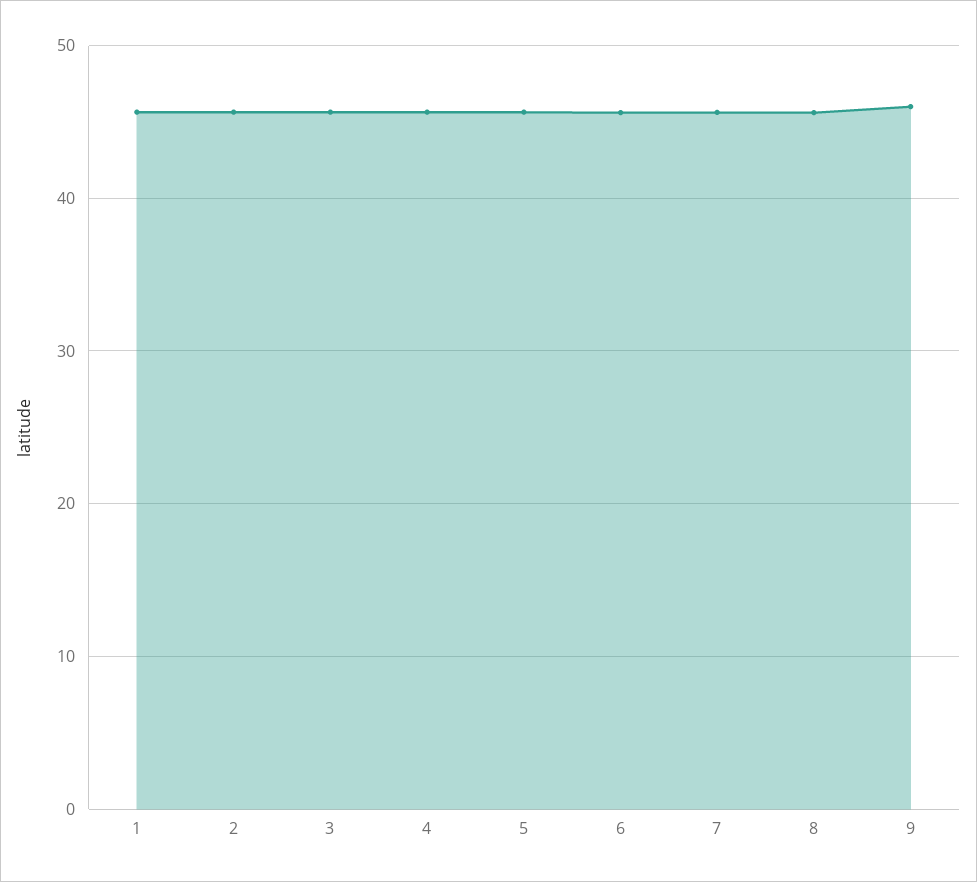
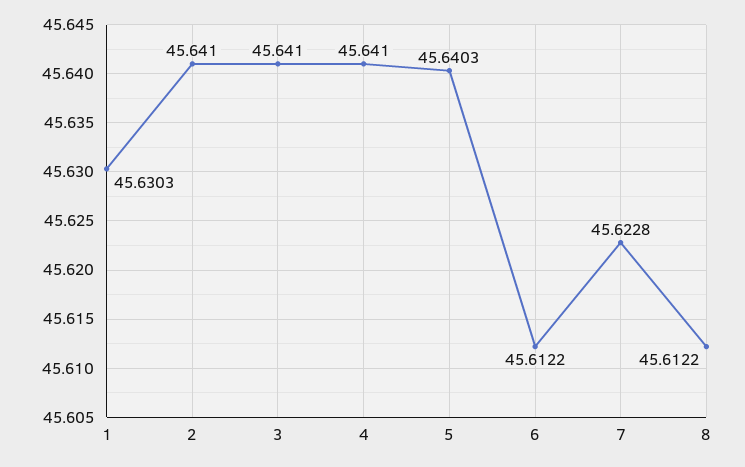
  {
    "1": 45.6303,
    "2": 45.641,
    "3": 45.641,
    "4": 45.641,
    "5": 45.6403,
    "6": 45.6122,
    "7": 45.6228,
-   "8": 45.6122,
+   "8": 45.6122
-   "9": 46
  }

